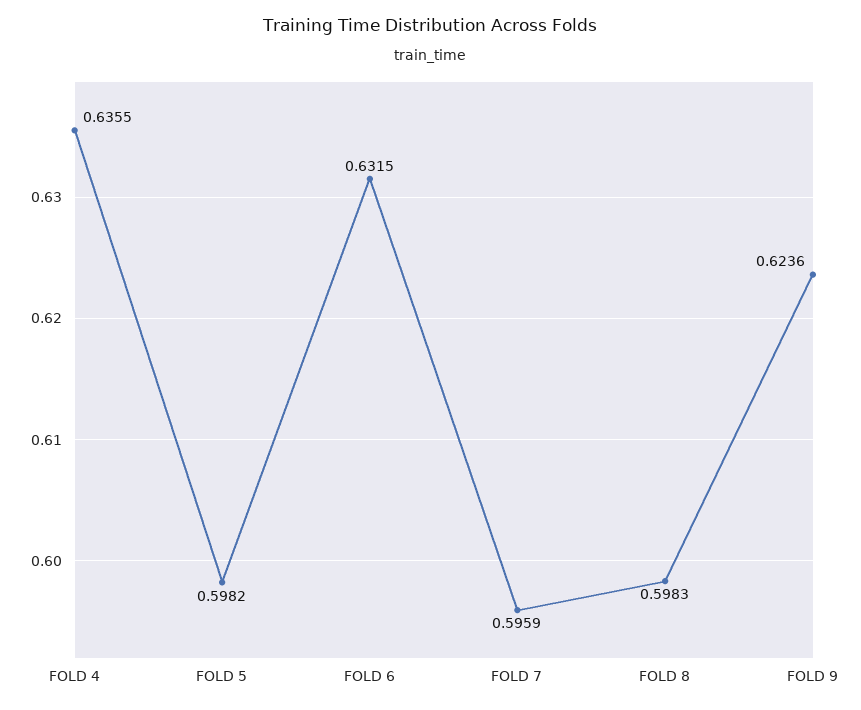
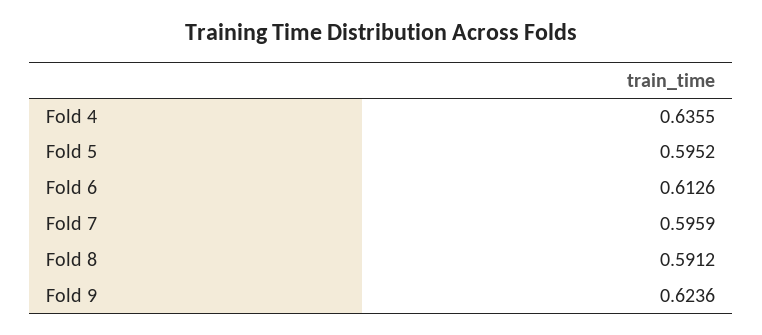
  {
    "FOLD 4": 0.6355,
-   "FOLD 5": 0.5982,
+   "FOLD 5": 0.5952,
-   "FOLD 6": 0.6315,
+   "FOLD 6": 0.6126,
    "FOLD 7": 0.5959,
-   "FOLD 8": 0.5983,
+   "FOLD 8": 0.5912,
    "FOLD 9": 0.6236
  }

